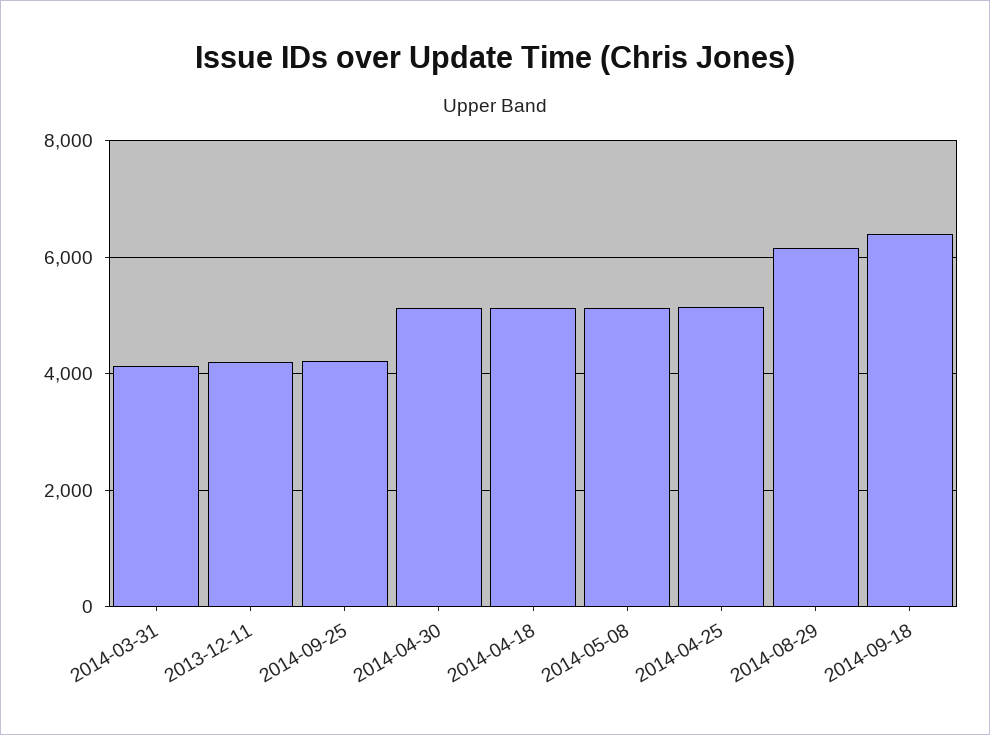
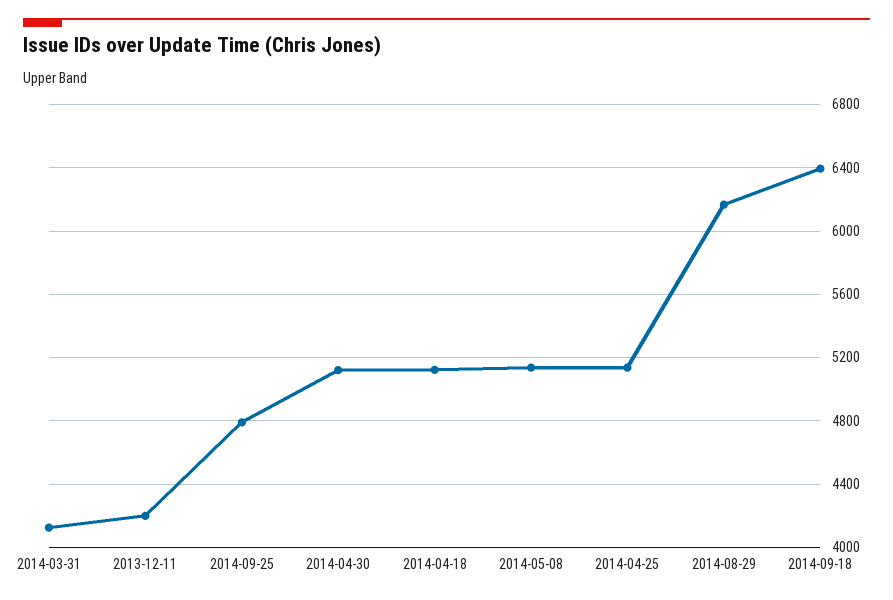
  {
    "2014-03-31": 4150,
    "2013-12-11": 4200,
-   "2014-09-25": 4200,
+   "2014-09-25": 4800,
    "2014-04-30": 5100,
    "2014-04-18": 5100,
    "2014-05-08": 5150,
    "2014-04-25": 5150,
    "2014-08-29": 6150,
    "2014-09-18": 6400
  }

